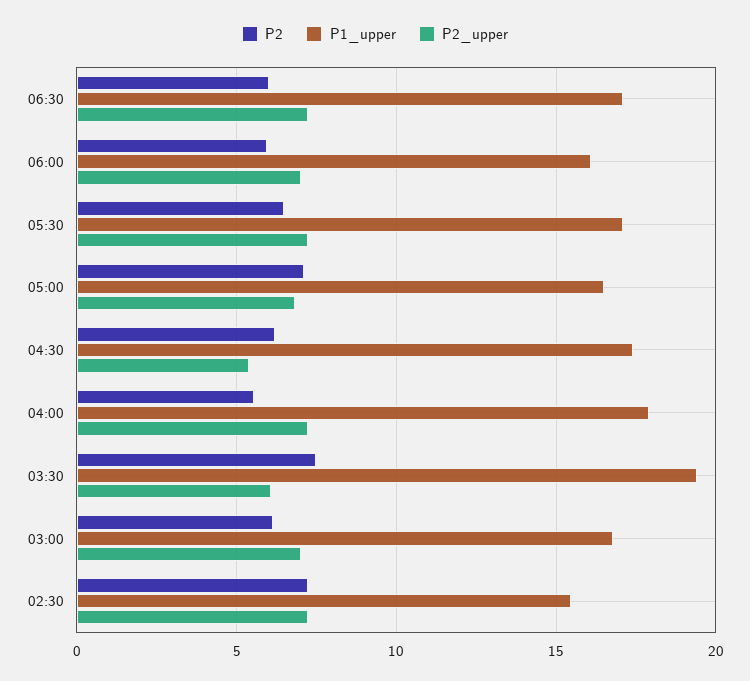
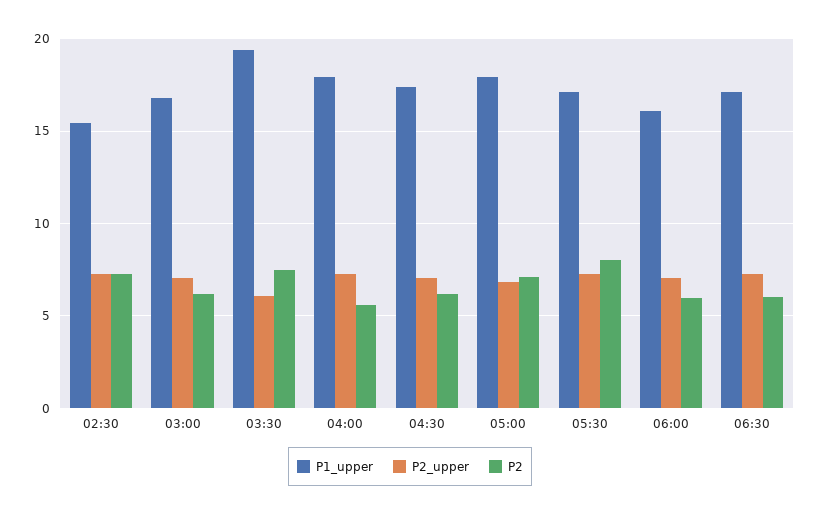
  {
    "P2": {
      "06:30": 6,
      "06:00": 6,
-     "05:30": 6.5,
+     "05:30": 8,
      "05:00": 7,
      "04:30": 6,
      "04:00": 5.5,
      "03:30": 7.5,
      "03:00": 6,
      "02:30": 7.5
    },
    "P1_upper": {
      "06:30": 17,
      "06:00": 16,
      "05:30": 17,
-     "05:00": 16.5,
+     "05:00": 18,
      "04:30": 17.5,
      "04:00": 18,
      "03:30": 19.5,
      "03:00": 17,
      "02:30": 15.5
    },
    "P2_upper": {
      "06:30": 7.5,
      "06:00": 7,
      "05:30": 7.5,
      "05:00": 7,
-     "04:30": 5.5,
+     "04:30": 7,
      "04:00": 7.5,
      "03:30": 6,
      "03:00": 7,
      "02:30": 7.5
    }
  }

